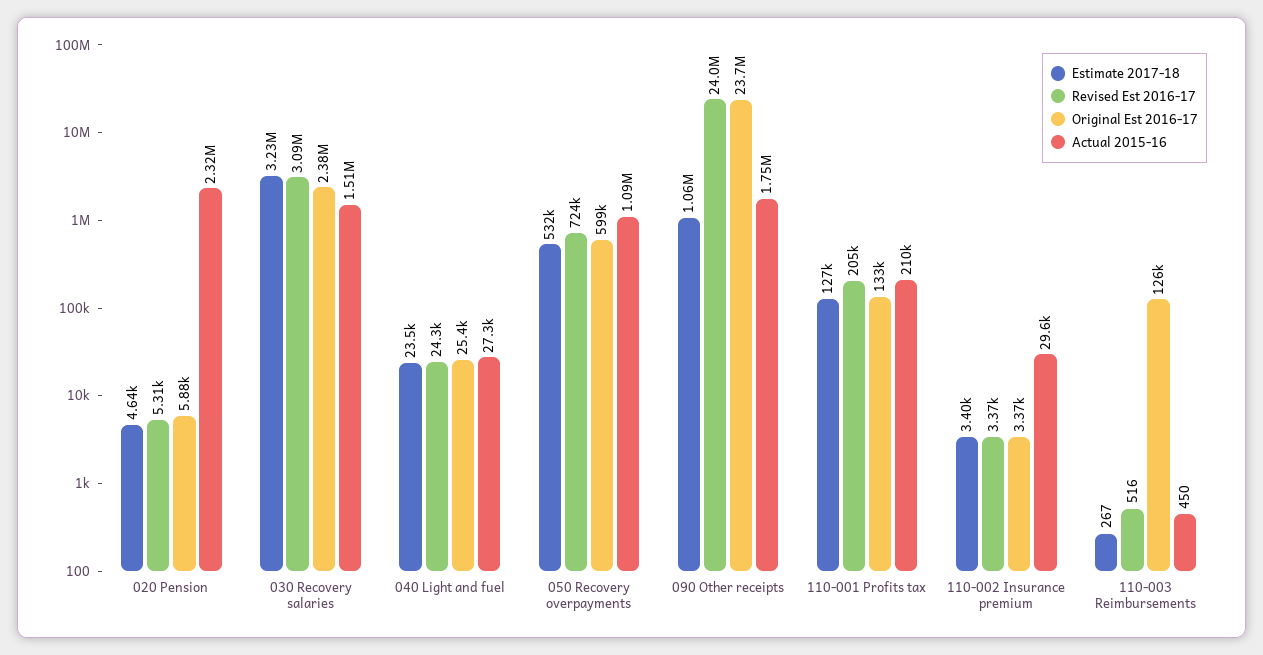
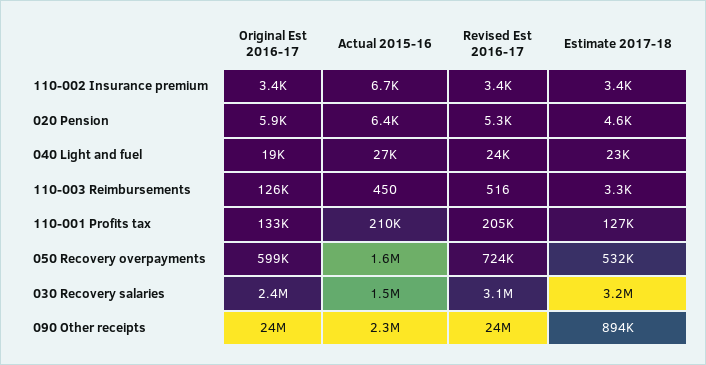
  {
    "Estimate 2017-18": {
      "020 Pension": 4640,
      "030 Recovery salaries": 3230000,
      "040 Light and fuel": 23500,
      "050 Recovery overpayments": 532000,
-     "090 Other receipts": 1060000,
+     "090 Other receipts": 894000,
      "110-001 Profits tax": 127000,
      "110-002 Insurance premium": 3400,
-     "110-003 Reimbursements": 267
+     "110-003 Reimbursements": 3300
    },
    "Revised Est 2016-17": {
      "020 Pension": 5310,
      "030 Recovery salaries": 3090000,
      "040 Light and fuel": 24300,
      "050 Recovery overpayments": 724000,
      "090 Other receipts": 24000000,
      "110-001 Profits tax": 205000,
      "110-002 Insurance premium": 3370,
      "110-003 Reimbursements": 516
    },
    "Original Est 2016-17": {
      "020 Pension": 5880,
      "030 Recovery salaries": 2380000,
-     "040 Light and fuel": 25400,
+     "040 Light and fuel": 19000,
      "050 Recovery overpayments": 599000,
      "090 Other receipts": 23700000,
      "110-001 Profits tax": 133000,
      "110-002 Insurance premium": 3370,
      "110-003 Reimbursements": 126000
    },
    "Actual 2015-16": {
-     "020 Pension": 2320000,
+     "020 Pension": 6400,
      "030 Recovery salaries": 1510000,
      "040 Light and fuel": 27300,
-     "050 Recovery overpayments": 1090000,
+     "050 Recovery overpayments": 1600000,
-     "090 Other receipts": 1750000,
+     "090 Other receipts": 2300000,
      "110-001 Profits tax": 210000,
-     "110-002 Insurance premium": 29600,
+     "110-002 Insurance premium": 6700,
      "110-003 Reimbursements": 450
    }
  }

